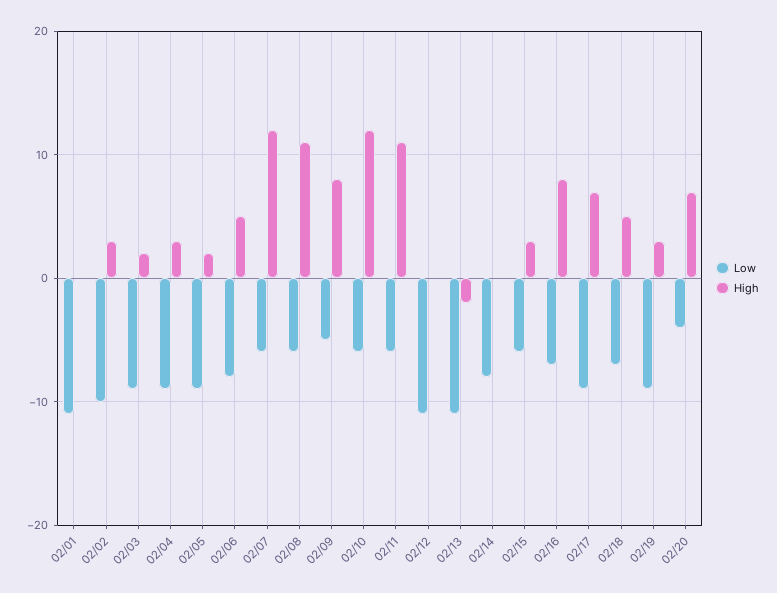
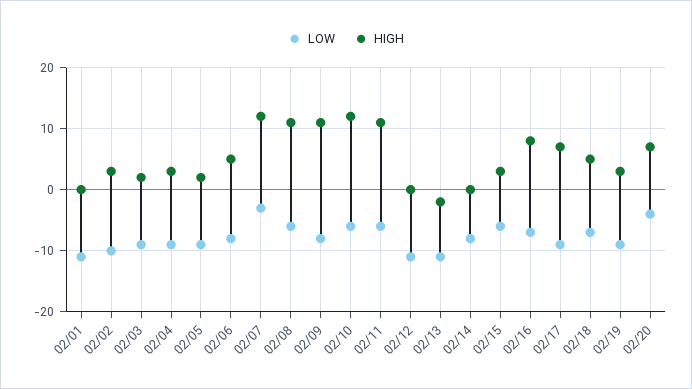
  {
    "Low": {
      "02/01": -11,
      "02/02": -10,
      "02/03": -9,
      "02/04": -9,
      "02/05": -9,
      "02/06": -8,
-     "02/07": -6,
+     "02/07": -3,
      "02/08": -6,
-     "02/09": -5,
+     "02/09": -8,
      "02/10": -6,
      "02/11": -6,
      "02/12": -11,
      "02/13": -11,
      "02/14": -8,
      "02/15": -6,
      "02/16": -7,
      "02/17": -9,
      "02/18": -7,
      "02/19": -9,
      "02/20": -4
    },
    "High": {
      "02/01": 0,
      "02/02": 3,
      "02/03": 2,
      "02/04": 3,
      "02/05": 2,
      "02/06": 5,
      "02/07": 12,
      "02/08": 11,
-     "02/09": 8,
+     "02/09": 11,
      "02/10": 12,
      "02/11": 11,
      "02/12": 0,
      "02/13": -2,
      "02/14": 0,
      "02/15": 3,
      "02/16": 8,
      "02/17": 7,
      "02/18": 5,
      "02/19": 3,
      "02/20": 7
    }
  }

